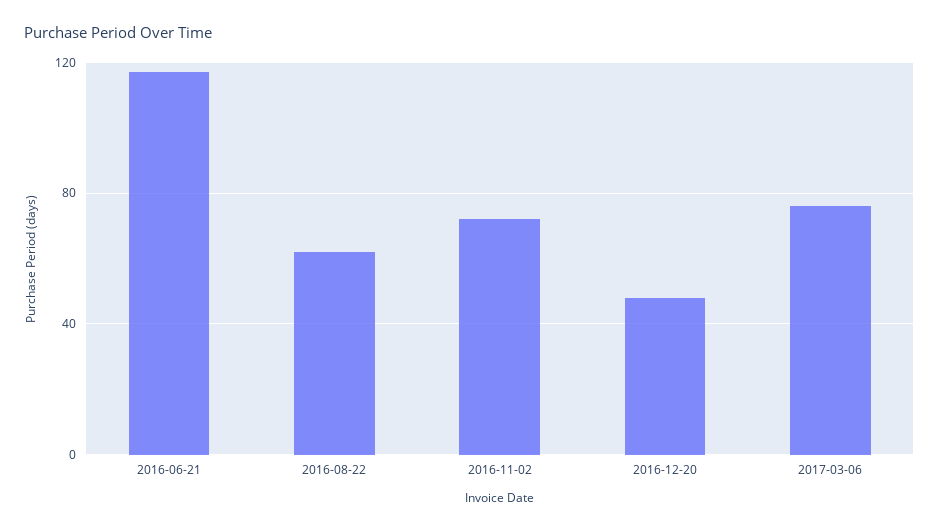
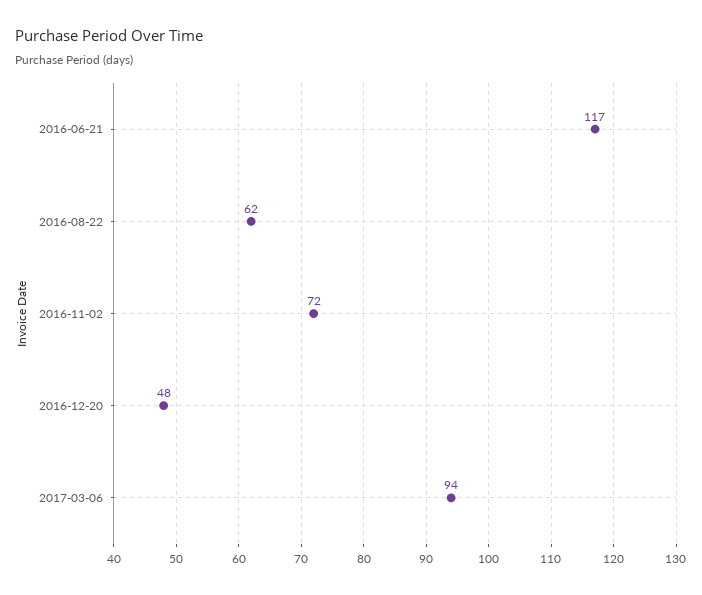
  {
    "2016-06-21": 117,
    "2016-08-22": 62,
    "2016-11-02": 72,
    "2016-12-20": 48,
-   "2017-03-06": 75
+   "2017-03-06": 94
  }

